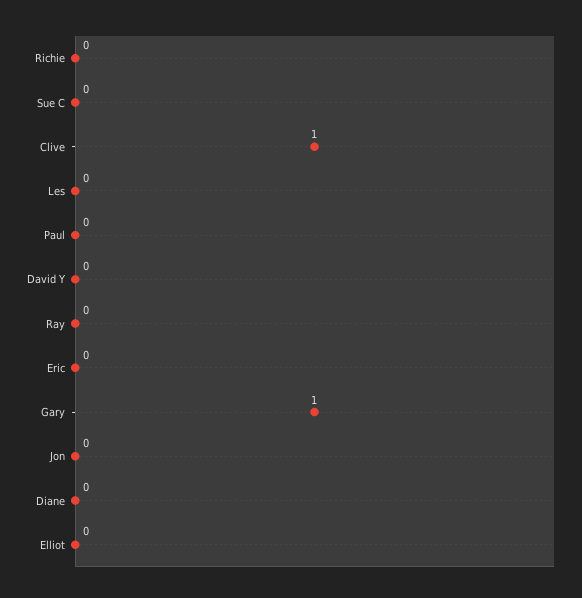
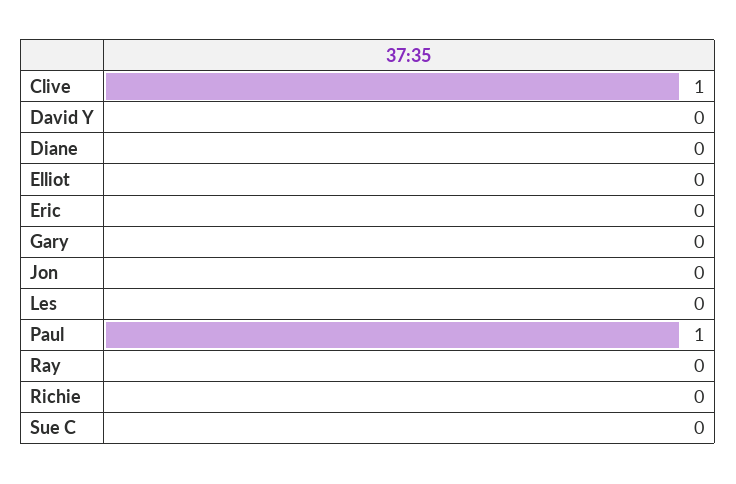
  {
    "Richie": 0,
    "Sue C": 0,
    "Clive": 1,
    "Les": 0,
-   "Paul": 0,
+   "Paul": 1,
    "David Y": 0,
    "Ray": 0,
    "Eric": 0,
-   "Gary": 1,
+   "Gary": 0,
    "Jon": 0,
    "Diane": 0,
    "Elliot": 0
  }

